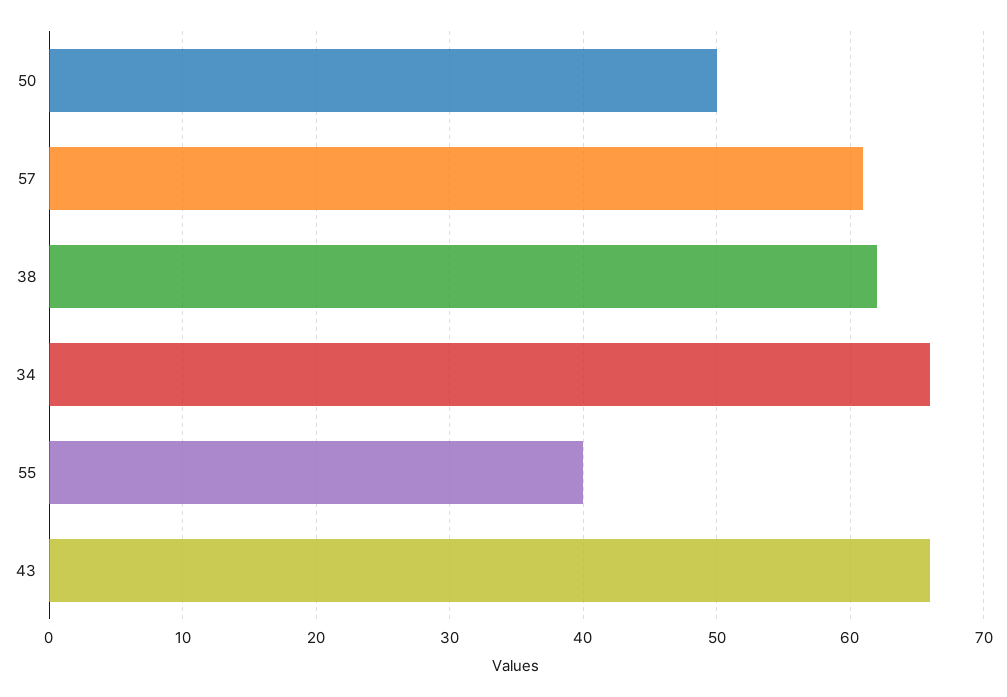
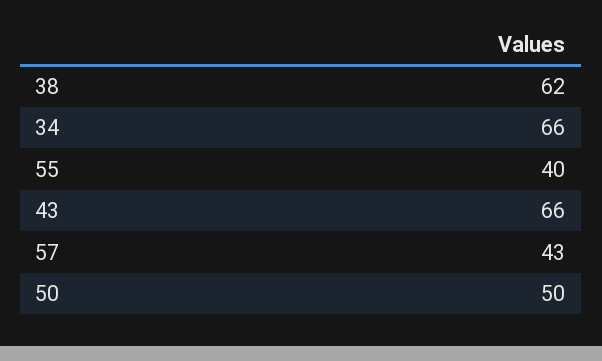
  {
    "50": 50,
-   "57": 61,
+   "57": 43,
    "38": 62,
    "34": 66,
    "55": 40,
    "43": 66
  }

